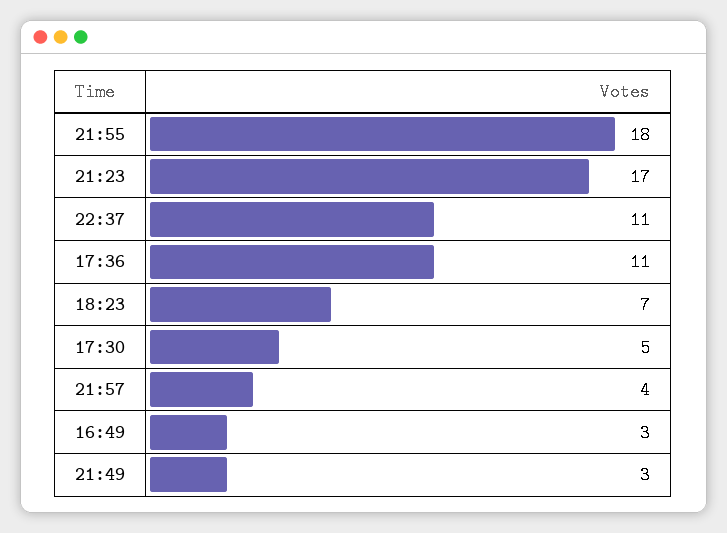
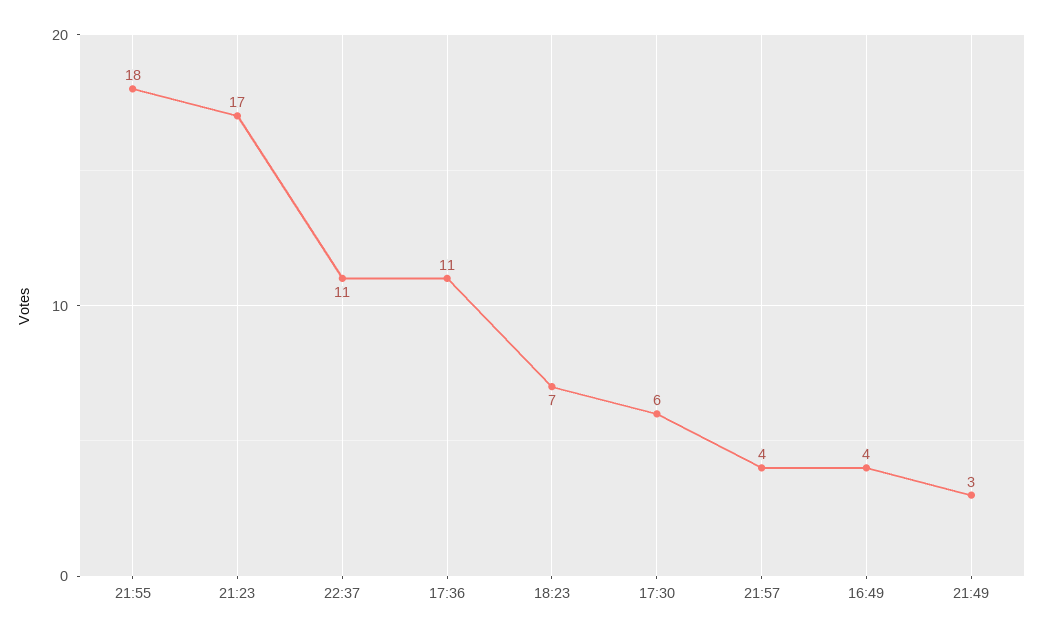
  {
    "21:55": 18,
    "21:23": 17,
    "22:37": 11,
    "17:36": 11,
    "18:23": 7,
-   "17:30": 5,
+   "17:30": 6,
    "21:57": 4,
-   "16:49": 3,
+   "16:49": 4,
    "21:49": 3
  }

